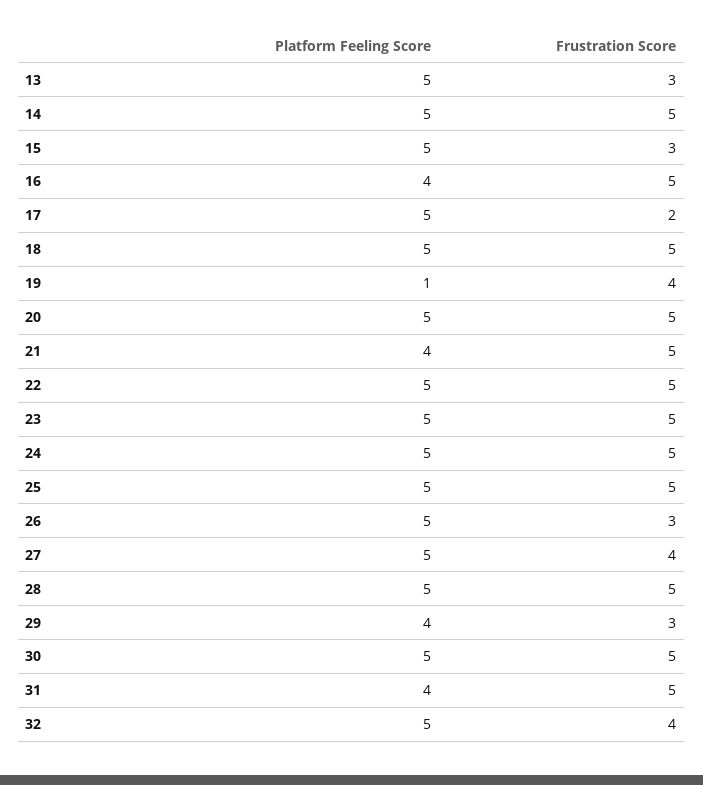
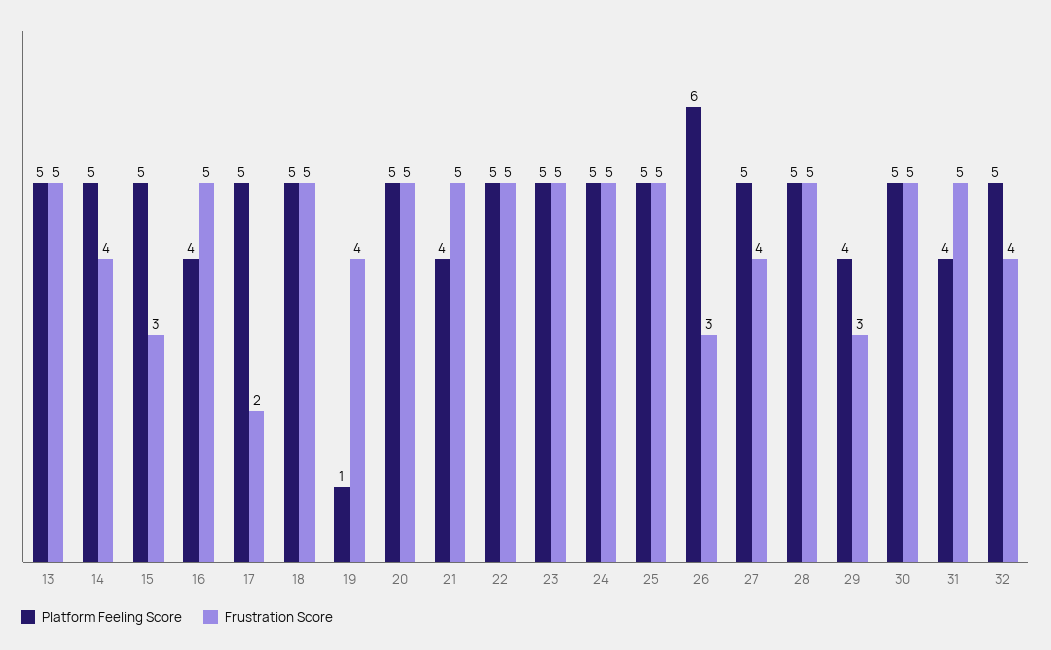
  {
    "Platform Feeling Score": {
      "13": 5,
      "14": 5,
      "15": 5,
      "16": 4,
      "17": 5,
      "18": 5,
      "19": 1,
      "20": 5,
      "21": 4,
      "22": 5,
      "23": 5,
      "24": 5,
      "25": 5,
-     "26": 5,
+     "26": 6,
      "27": 5,
      "28": 5,
      "29": 4,
      "30": 5,
      "31": 4,
      "32": 5
    },
    "Frustration Score": {
-     "13": 3,
+     "13": 5,
-     "14": 5,
+     "14": 4,
      "15": 3,
      "16": 5,
      "17": 2,
      "18": 5,
      "19": 4,
      "20": 5,
      "21": 5,
      "22": 5,
      "23": 5,
      "24": 5,
      "25": 5,
      "26": 3,
      "27": 4,
      "28": 5,
      "29": 3,
      "30": 5,
      "31": 5,
      "32": 4
    }
  }

